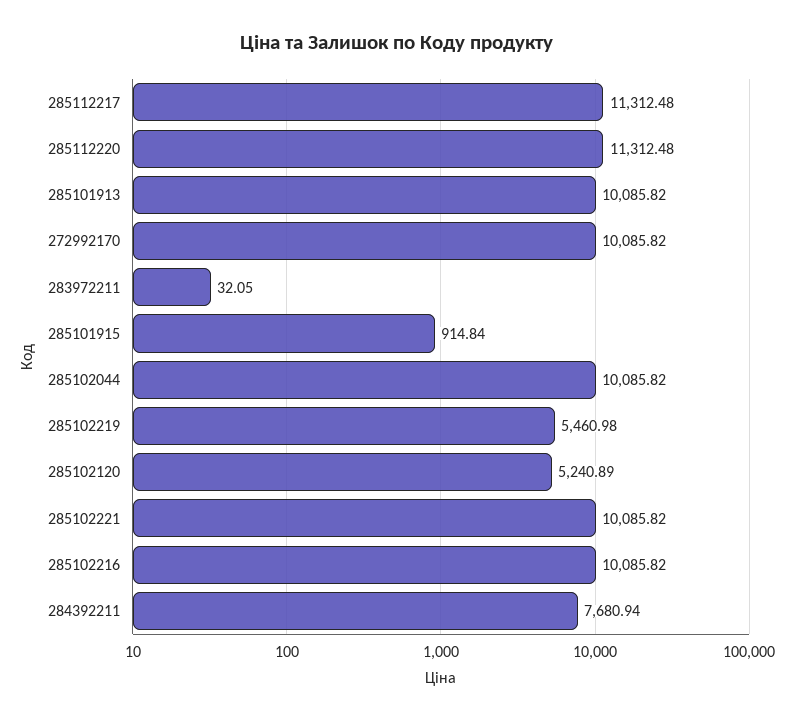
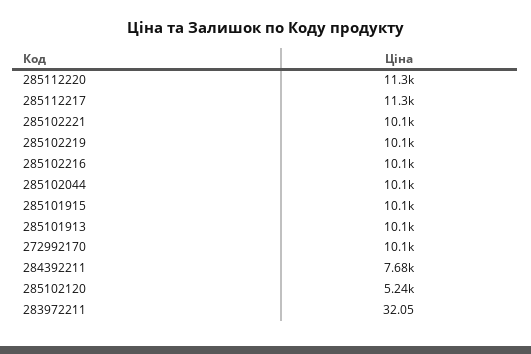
  {
    "285112217": 11312.48,
    "285112220": 11312.48,
    "285101913": 10085.82,
    "272992170": 10085.82,
    "283972211": 32.05,
-   "285101915": 914.84,
+   "285101915": 10100,
    "285102044": 10085.82,
-   "285102219": 5460.98,
+   "285102219": 10100,
    "285102120": 5240.89,
    "285102221": 10085.82,
    "285102216": 10085.82,
    "284392211": 7680.94
  }

